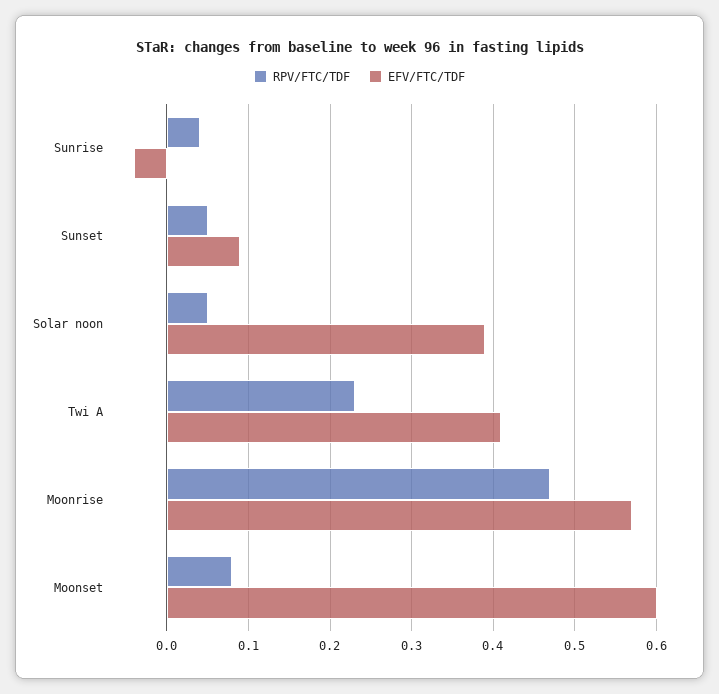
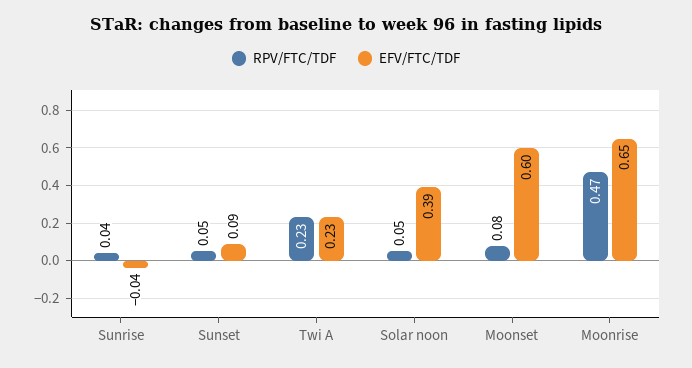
  {
    "RPV/FTC/TDF": {
      "Sunrise": 0.04,
      "Sunset": 0.05,
      "Solar noon": 0.05,
      "Twi A": 0.23,
      "Moonrise": 0.47,
      "Moonset": 0.08
    },
    "EFV/FTC/TDF": {
      "Sunrise": -0.04,
      "Sunset": 0.09,
      "Solar noon": 0.39,
-     "Twi A": 0.41,
+     "Twi A": 0.23,
-     "Moonrise": 0.57,
+     "Moonrise": 0.65,
      "Moonset": 0.6
    }
  }

